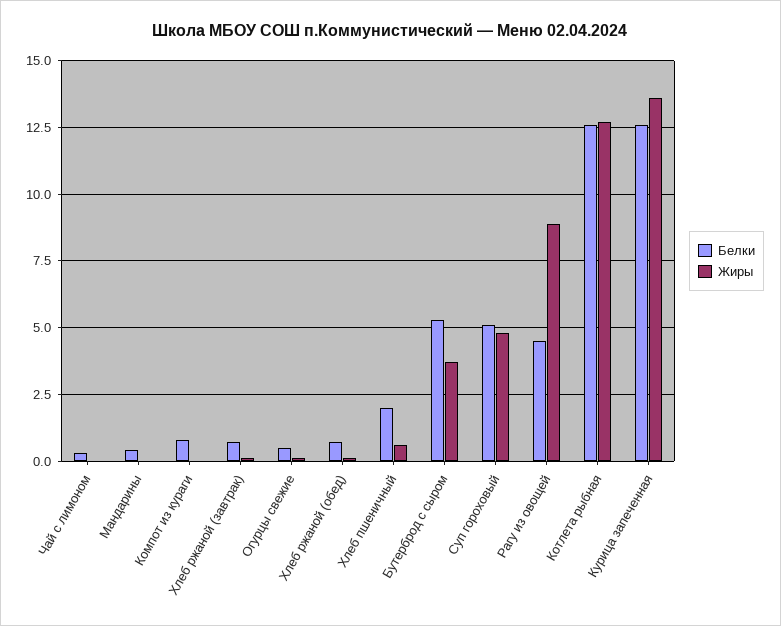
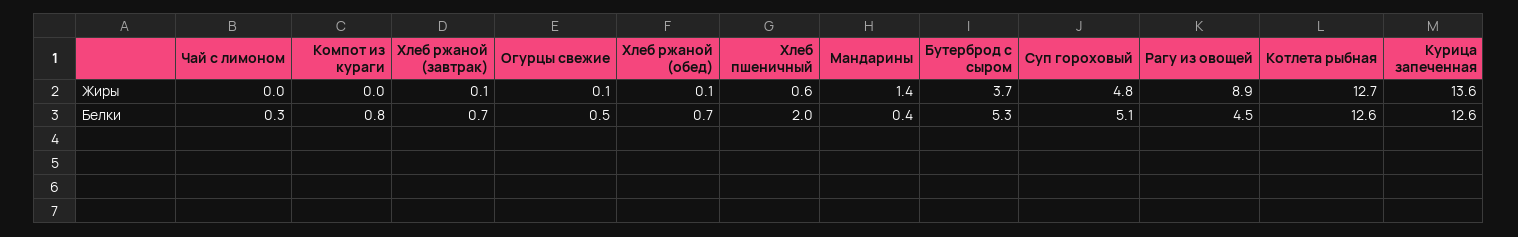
  {
    "Белки": {
      "Чай с лимоном": 0.3,
      "Мандарины": 0.4,
      "Компот из кураги": 0.8,
      "Хлеб ржаной (завтрак)": 0.7,
      "Огурцы свежие": 0.5,
      "Хлеб ржаной (обед)": 0.7,
      "Хлеб пшеничный": 2,
      "Бутерброд c сыром": 5.3,
      "Суп гороховый": 5.1,
      "Рагу из овощей": 4.5,
      "Котлета рыбная": 12.6,
      "Курица запеченная": 12.6
    },
    "Жиры": {
      "Чай с лимоном": 0,
-     "Мандарины": 0,
+     "Мандарины": 1.4,
      "Компот из кураги": 0,
      "Хлеб ржаной (завтрак)": 0.1,
      "Огурцы свежие": 0.1,
      "Хлеб ржаной (обед)": 0.1,
      "Хлеб пшеничный": 0.6,
      "Бутерброд c сыром": 3.7,
      "Суп гороховый": 4.8,
      "Рагу из овощей": 8.9,
      "Котлета рыбная": 12.7,
      "Курица запеченная": 13.6
    }
  }

